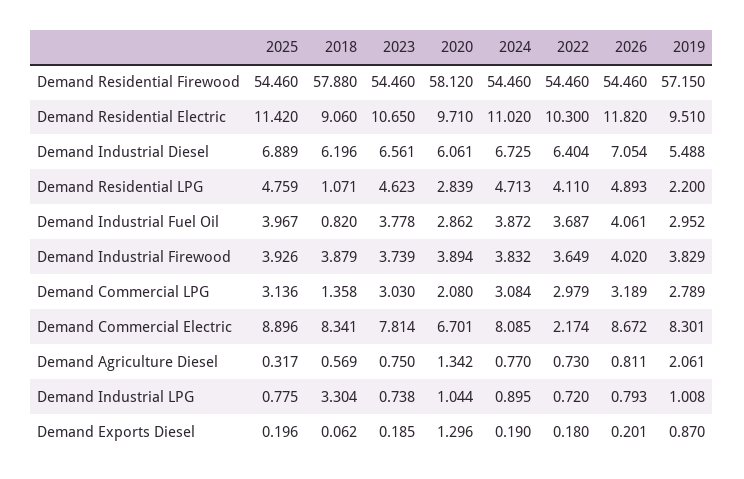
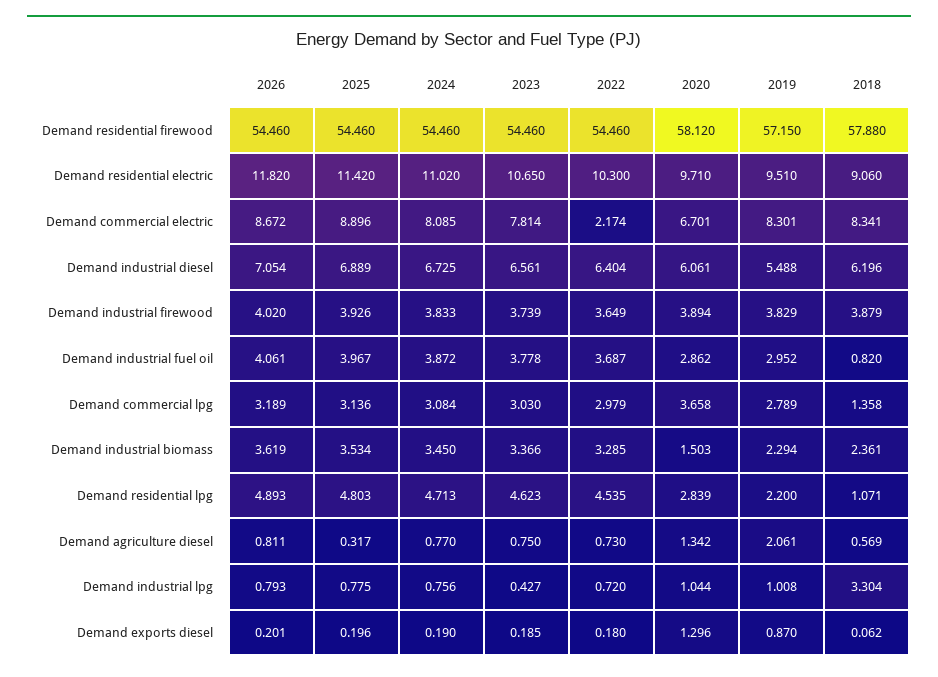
  {
    "2025": {
      "Demand Residential Firewood": 54.46,
      "Demand Residential Electric": 11.42,
      "Demand Industrial Diesel": 6.889,
-     "Demand Residential LPG": 4.759,
+     "Demand Residential LPG": 4.803,
      "Demand Industrial Fuel Oil": 3.967,
      "Demand Industrial Firewood": 3.926,
      "Demand Commercial LPG": 3.136,
      "Demand Commercial Electric": 8.896,
      "Demand Agriculture Diesel": 0.317,
      "Demand Industrial LPG": 0.775,
-     "Demand Exports Diesel": 0.196
+     "Demand Exports Diesel": 0.196,
+     "Demand industrial biomass": 3.534
    },
    "2018": {
      "Demand Residential Firewood": 57.88,
      "Demand Residential Electric": 9.06,
      "Demand Industrial Diesel": 6.196,
      "Demand Residential LPG": 1.071,
      "Demand Industrial Fuel Oil": 0.82,
      "Demand Industrial Firewood": 3.879,
      "Demand Commercial LPG": 1.358,
      "Demand Commercial Electric": 8.341,
      "Demand Agriculture Diesel": 0.569,
      "Demand Industrial LPG": 3.304,
-     "Demand Exports Diesel": 0.062
+     "Demand Exports Diesel": 0.062,
+     "Demand industrial biomass": 2.361
    },
    "2023": {
      "Demand Residential Firewood": 54.46,
      "Demand Residential Electric": 10.65,
      "Demand Industrial Diesel": 6.561,
      "Demand Residential LPG": 4.623,
      "Demand Industrial Fuel Oil": 3.778,
      "Demand Industrial Firewood": 3.739,
      "Demand Commercial LPG": 3.03,
      "Demand Commercial Electric": 7.814,
      "Demand Agriculture Diesel": 0.75,
-     "Demand Industrial LPG": 0.738,
+     "Demand Industrial LPG": 0.427,
-     "Demand Exports Diesel": 0.185
+     "Demand Exports Diesel": 0.185,
+     "Demand industrial biomass": 3.366
    },
    "2020": {
      "Demand Residential Firewood": 58.12,
      "Demand Residential Electric": 9.71,
      "Demand Industrial Diesel": 6.061,
      "Demand Residential LPG": 2.839,
      "Demand Industrial Fuel Oil": 2.862,
      "Demand Industrial Firewood": 3.894,
-     "Demand Commercial LPG": 2.08,
+     "Demand Commercial LPG": 3.658,
      "Demand Commercial Electric": 6.701,
      "Demand Agriculture Diesel": 1.342,
      "Demand Industrial LPG": 1.044,
-     "Demand Exports Diesel": 1.296
+     "Demand Exports Diesel": 1.296,
+     "Demand industrial biomass": 1.503
    },
    "2024": {
      "Demand Residential Firewood": 54.46,
      "Demand Residential Electric": 11.02,
      "Demand Industrial Diesel": 6.725,
      "Demand Residential LPG": 4.713,
      "Demand Industrial Fuel Oil": 3.872,
-     "Demand Industrial Firewood": 3.832,
+     "Demand Industrial Firewood": 3.833,
      "Demand Commercial LPG": 3.084,
      "Demand Commercial Electric": 8.085,
      "Demand Agriculture Diesel": 0.77,
-     "Demand Industrial LPG": 0.895,
+     "Demand Industrial LPG": 0.756,
-     "Demand Exports Diesel": 0.19
+     "Demand Exports Diesel": 0.19,
+     "Demand industrial biomass": 3.45
    },
    "2022": {
      "Demand Residential Firewood": 54.46,
      "Demand Residential Electric": 10.3,
      "Demand Industrial Diesel": 6.404,
-     "Demand Residential LPG": 4.11,
+     "Demand Residential LPG": 4.535,
      "Demand Industrial Fuel Oil": 3.687,
      "Demand Industrial Firewood": 3.649,
      "Demand Commercial LPG": 2.979,
      "Demand Commercial Electric": 2.174,
      "Demand Agriculture Diesel": 0.73,
      "Demand Industrial LPG": 0.72,
-     "Demand Exports Diesel": 0.18
+     "Demand Exports Diesel": 0.18,
+     "Demand industrial biomass": 3.285
    },
    "2026": {
      "Demand Residential Firewood": 54.46,
      "Demand Residential Electric": 11.82,
      "Demand Industrial Diesel": 7.054,
      "Demand Residential LPG": 4.893,
      "Demand Industrial Fuel Oil": 4.061,
      "Demand Industrial Firewood": 4.02,
      "Demand Commercial LPG": 3.189,
      "Demand Commercial Electric": 8.672,
      "Demand Agriculture Diesel": 0.811,
      "Demand Industrial LPG": 0.793,
-     "Demand Exports Diesel": 0.201
+     "Demand Exports Diesel": 0.201,
+     "Demand industrial biomass": 3.619
    },
    "2019": {
      "Demand Residential Firewood": 57.15,
      "Demand Residential Electric": 9.51,
      "Demand Industrial Diesel": 5.488,
      "Demand Residential LPG": 2.2,
      "Demand Industrial Fuel Oil": 2.952,
      "Demand Industrial Firewood": 3.829,
      "Demand Commercial LPG": 2.789,
      "Demand Commercial Electric": 8.301,
      "Demand Agriculture Diesel": 2.061,
      "Demand Industrial LPG": 1.008,
-     "Demand Exports Diesel": 0.87
+     "Demand Exports Diesel": 0.87,
+     "Demand industrial biomass": 2.294
    }
  }

